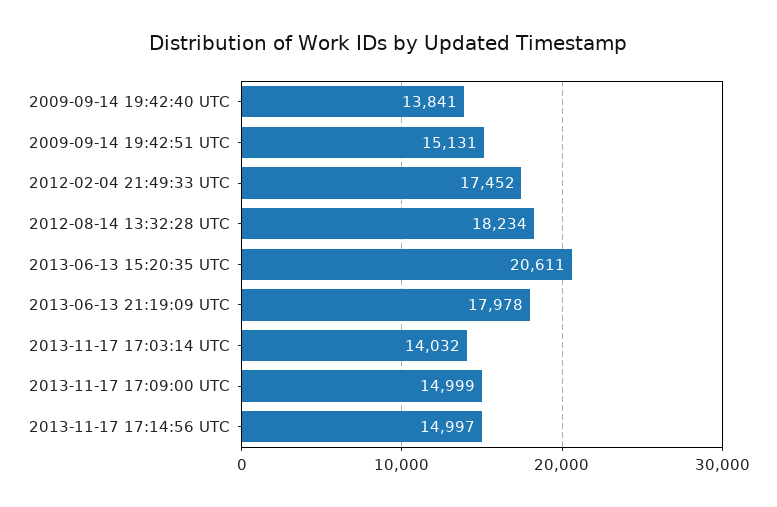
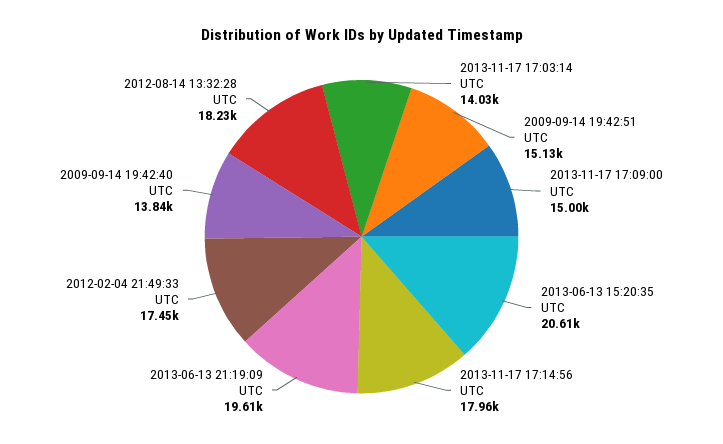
  {
    "2009-09-14 19:42:40 UTC": 13841,
    "2009-09-14 19:42:51 UTC": 15131,
    "2012-02-04 21:49:33 UTC": 17452,
    "2012-08-14 13:32:28 UTC": 18234,
    "2013-06-13 15:20:35 UTC": 20611,
-   "2013-06-13 21:19:09 UTC": 17978,
+   "2013-06-13 21:19:09 UTC": 19610,
    "2013-11-17 17:03:14 UTC": 14032,
    "2013-11-17 17:09:00 UTC": 14999,
-   "2013-11-17 17:14:56 UTC": 14997
+   "2013-11-17 17:14:56 UTC": 17960
  }

